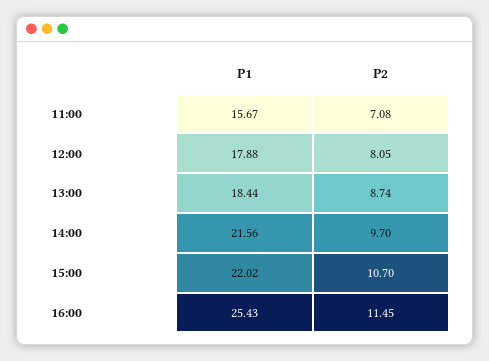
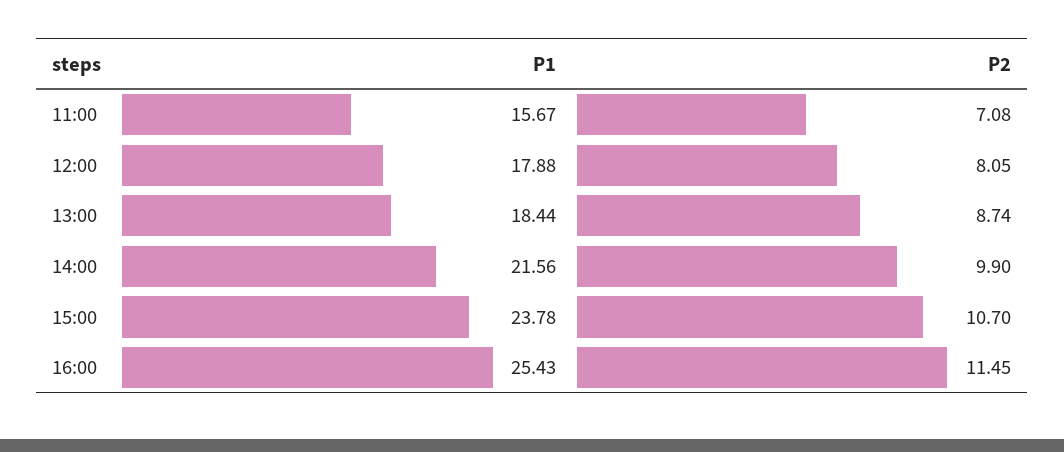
  {
    "P1": {
      "11:00": 15.67,
      "12:00": 17.88,
      "13:00": 18.44,
      "14:00": 21.56,
-     "15:00": 22.02,
+     "15:00": 23.78,
      "16:00": 25.43
    },
    "P2": {
      "11:00": 7.08,
      "12:00": 8.05,
      "13:00": 8.74,
-     "14:00": 9.7,
+     "14:00": 9.9,
      "15:00": 10.7,
      "16:00": 11.45
    }
  }

